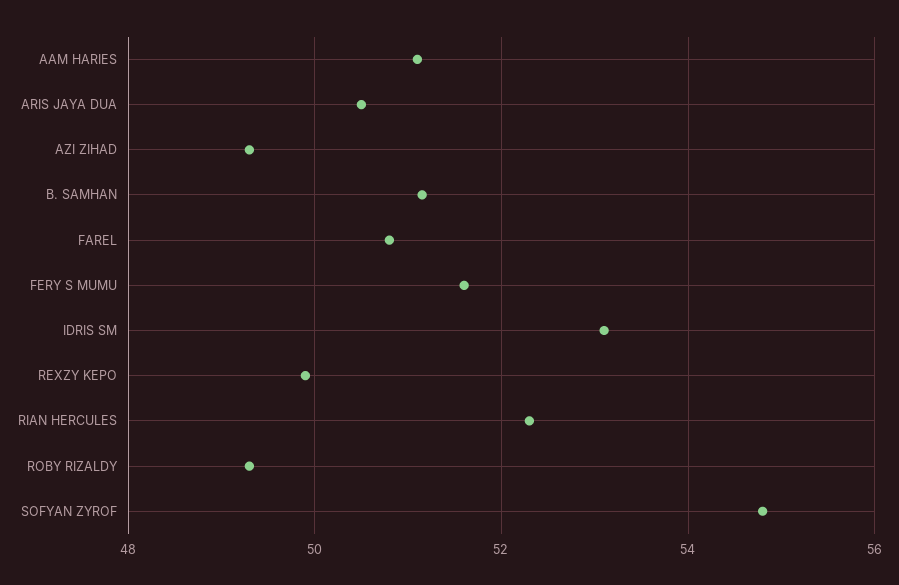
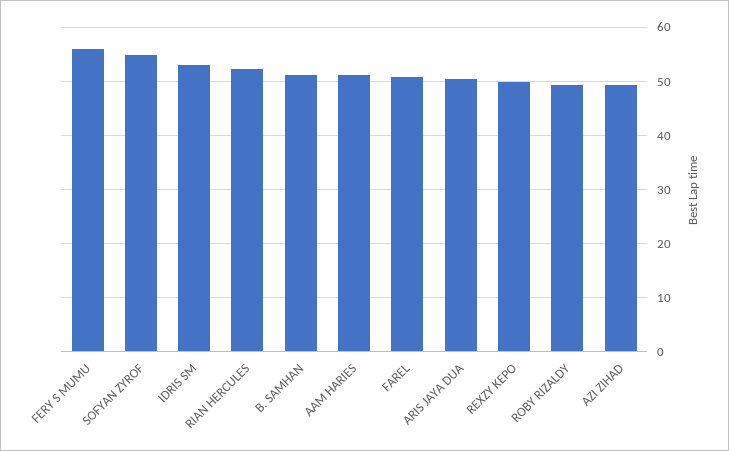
  {
    "AAM HARIES": 51.2,
    "ARIS JAYA DUA": 50.6,
    "AZI ZIHAD": 49.4,
    "B. SAMHAN": 51.2,
    "FAREL": 50.8,
-   "FERY S MUMU": 51.6,
+   "FERY S MUMU": 56,
    "IDRIS SM": 53.2,
    "REXZY KEPO": 50,
    "RIAN HERCULES": 52.4,
    "ROBY RIZALDY": 49.4,
    "SOFYAN ZYROF": 54.8
  }

